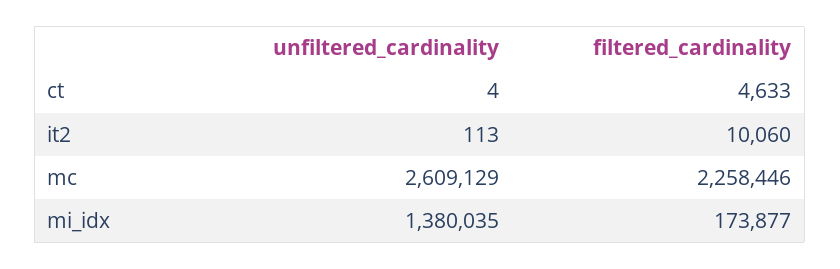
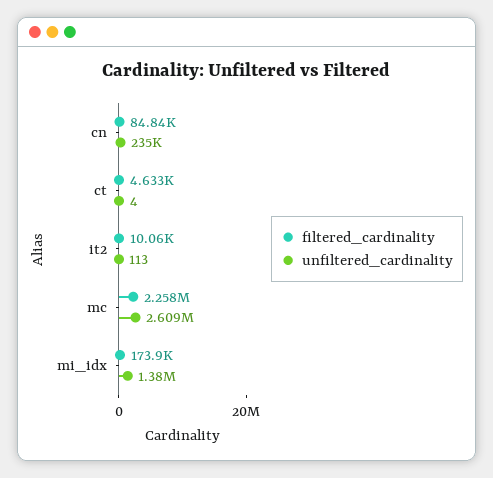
  {
    "unfiltered_cardinality": {
      "ct": 4,
      "it2": 113,
      "mc": 2609129,
-     "mi_idx": 1380035
+     "mi_idx": 1380035,
+     "cn": 235000
    },
    "filtered_cardinality": {
      "ct": 4633,
      "it2": 10060,
      "mc": 2258446,
-     "mi_idx": 173877
+     "mi_idx": 173877,
+     "cn": 84840
    }
  }

